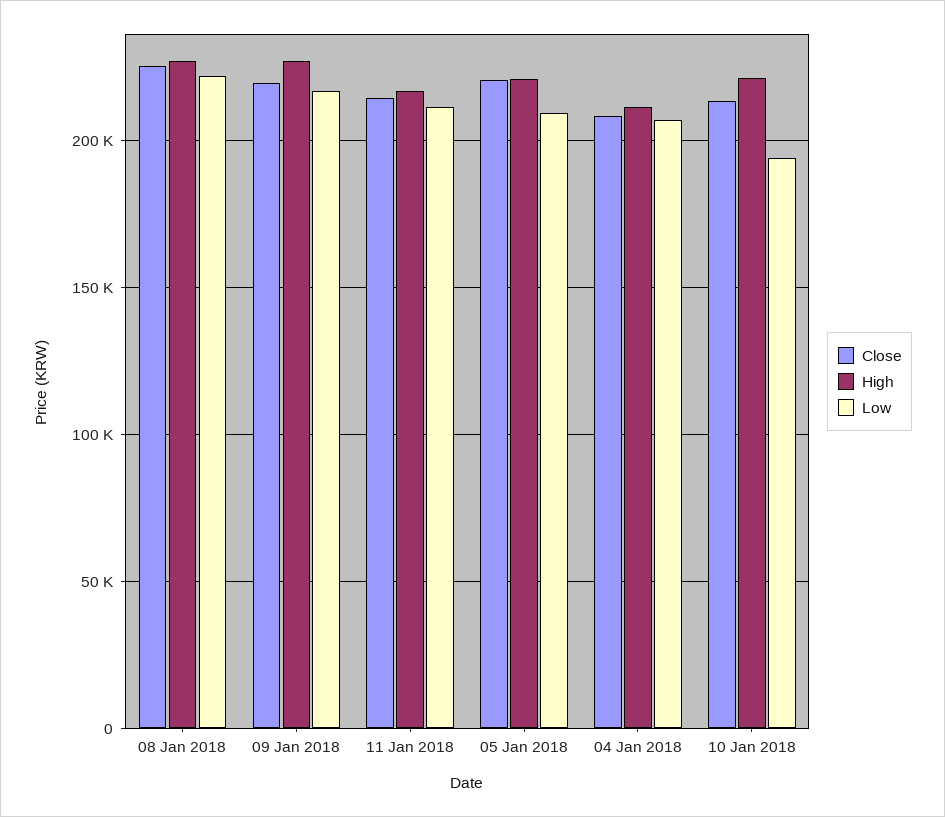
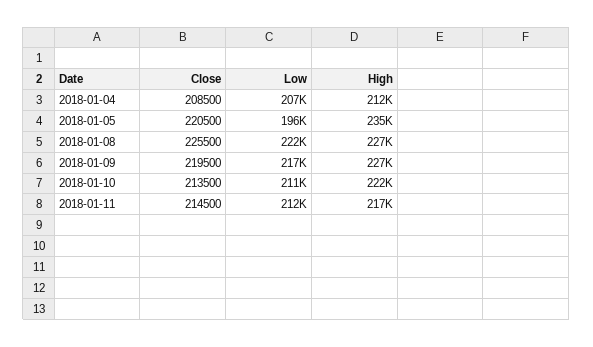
  {
    "Close": {
      "08 Jan 2018": 225500,
      "09 Jan 2018": 219500,
      "11 Jan 2018": 214500,
      "05 Jan 2018": 220500,
      "04 Jan 2018": 208500,
      "10 Jan 2018": 213500
    },
    "High": {
      "08 Jan 2018": 227000,
      "09 Jan 2018": 227000,
      "11 Jan 2018": 217000,
-     "05 Jan 2018": 220000,
+     "05 Jan 2018": 235000,
      "04 Jan 2018": 212000,
      "10 Jan 2018": 222000
    },
    "Low": {
      "08 Jan 2018": 222000,
      "09 Jan 2018": 217000,
      "11 Jan 2018": 212000,
-     "05 Jan 2018": 210000,
+     "05 Jan 2018": 196000,
      "04 Jan 2018": 207000,
-     "10 Jan 2018": 195000
+     "10 Jan 2018": 211000
    }
  }

